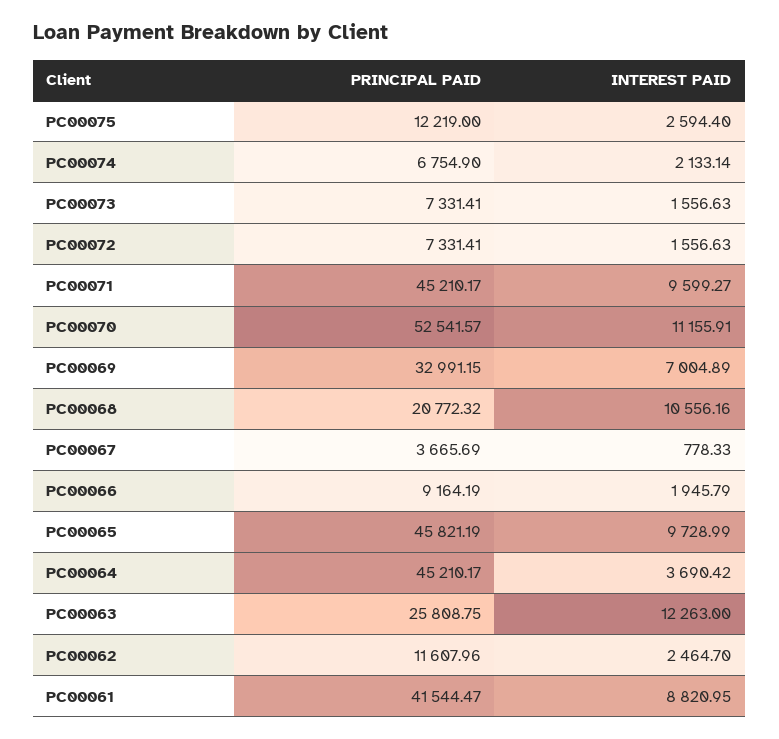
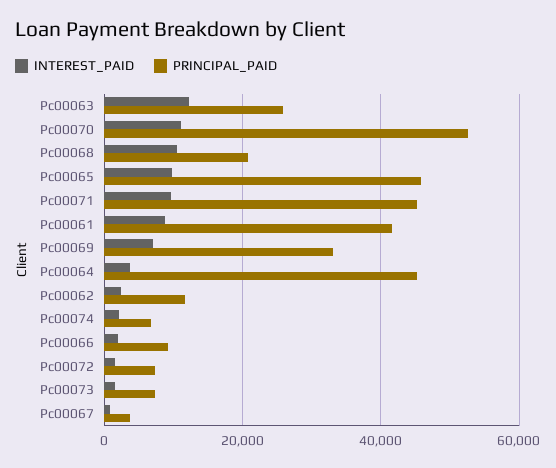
  {
    "PRINCIPAL PAID": {
-     "PC00075": 12219,
      "PC00074": 6754.9,
      "PC00073": 7331.41,
      "PC00072": 7331.41,
      "PC00071": 45210.17,
      "PC00070": 52541.57,
      "PC00069": 32991.15,
      "PC00068": 20772.32,
      "PC00067": 3665.69,
      "PC00066": 9164.19,
      "PC00065": 45821.19,
      "PC00064": 45210.17,
      "PC00063": 25808.75,
      "PC00062": 11607.96,
      "PC00061": 41544.47
    },
    "INTEREST PAID": {
-     "PC00075": 2594.4,
      "PC00074": 2133.14,
      "PC00073": 1556.63,
      "PC00072": 1556.63,
      "PC00071": 9599.27,
      "PC00070": 11155.91,
      "PC00069": 7004.89,
      "PC00068": 10556.16,
      "PC00067": 778.33,
      "PC00066": 1945.79,
      "PC00065": 9728.99,
      "PC00064": 3690.42,
      "PC00063": 12263,
      "PC00062": 2464.7,
      "PC00061": 8820.95
    }
  }

